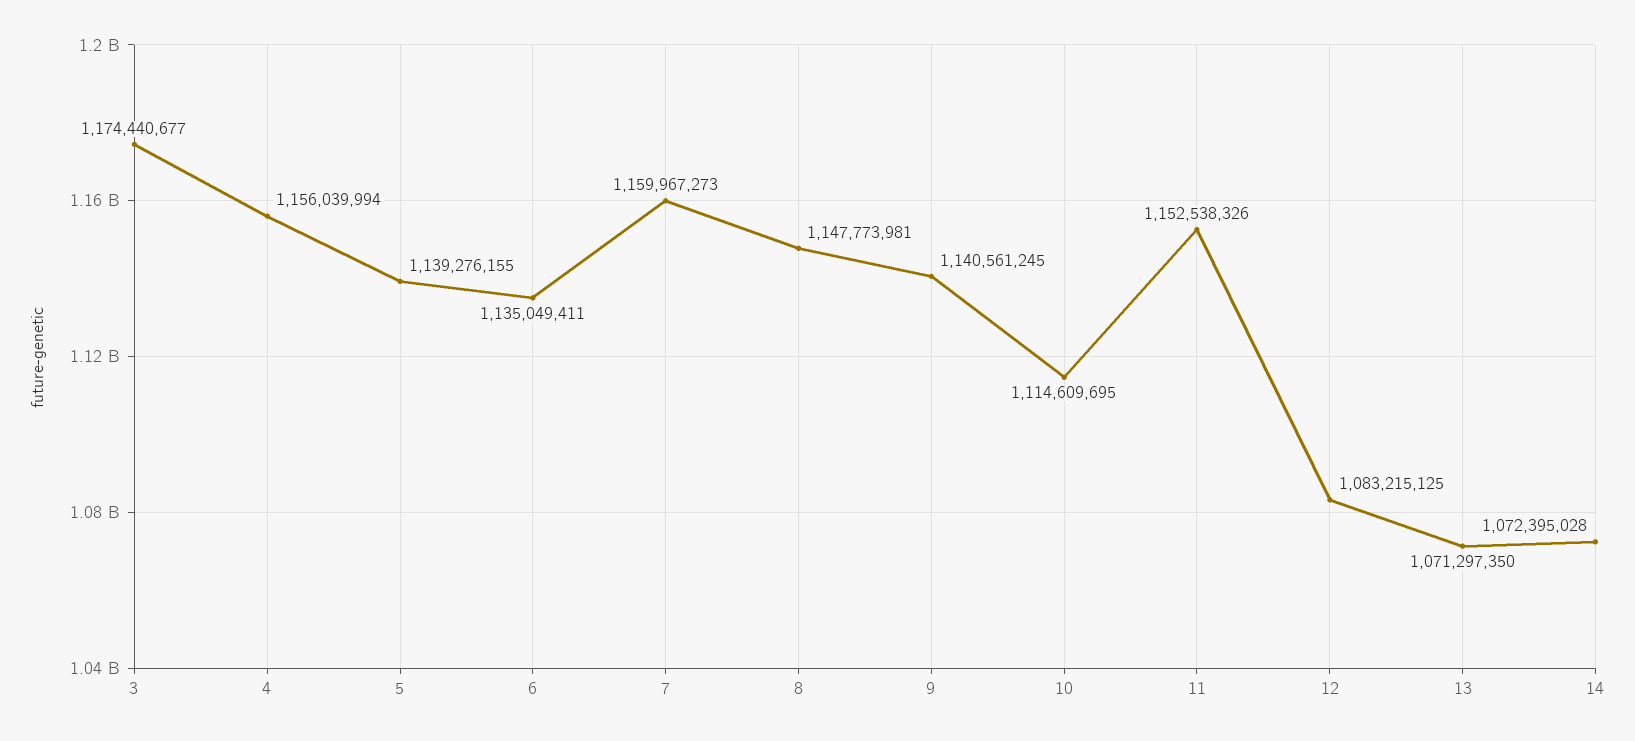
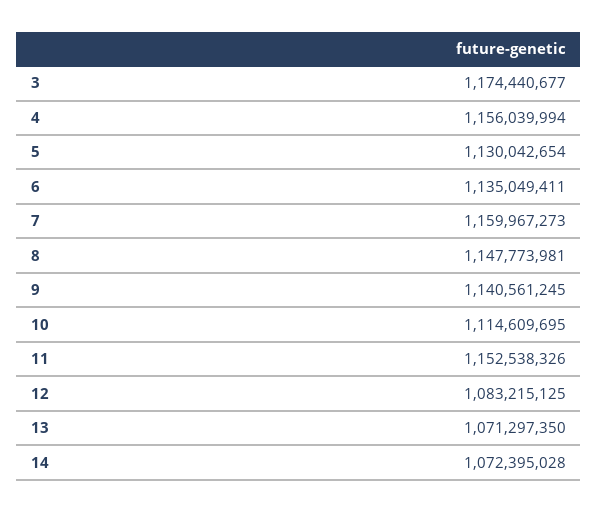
  {
    "3": 1174440677,
    "4": 1156039994,
-   "5": 1139276155,
+   "5": 1130042654,
    "6": 1135049411,
    "7": 1159967273,
    "8": 1147773981,
    "9": 1140561245,
    "10": 1114609695,
    "11": 1152538326,
    "12": 1083215125,
    "13": 1071297350,
    "14": 1072395028
  }

